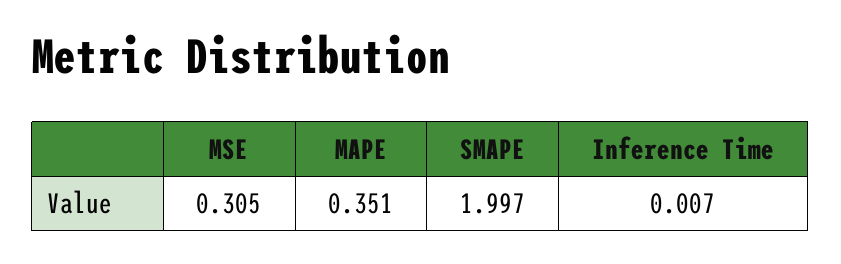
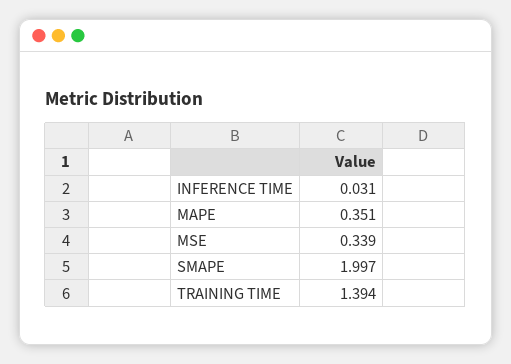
  {
-   "MSE": 0.305,
+   "MSE": 0.339,
    "MAPE": 0.351,
    "SMAPE": 1.997,
-   "Inference Time": 0.007
+   "Inference Time": 0.031,
+   "TRAINING TIME": 1.394
  }

